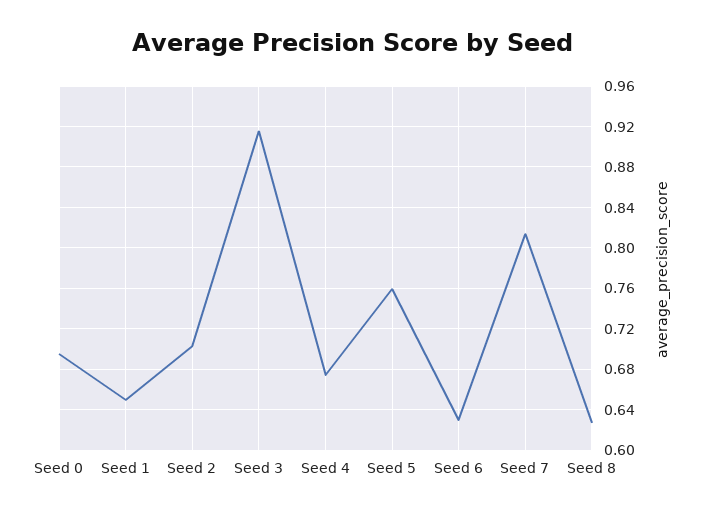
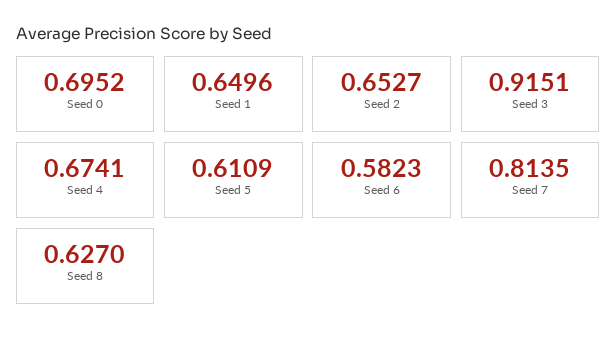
  {
    "Seed 0": 0.6952,
    "Seed 1": 0.6496,
-   "Seed 2": 0.7,
+   "Seed 2": 0.6527,
    "Seed 3": 0.9151,
    "Seed 4": 0.6741,
-   "Seed 5": 0.76,
+   "Seed 5": 0.6109,
-   "Seed 6": 0.63,
+   "Seed 6": 0.5823,
    "Seed 7": 0.8135,
    "Seed 8": 0.627
  }

